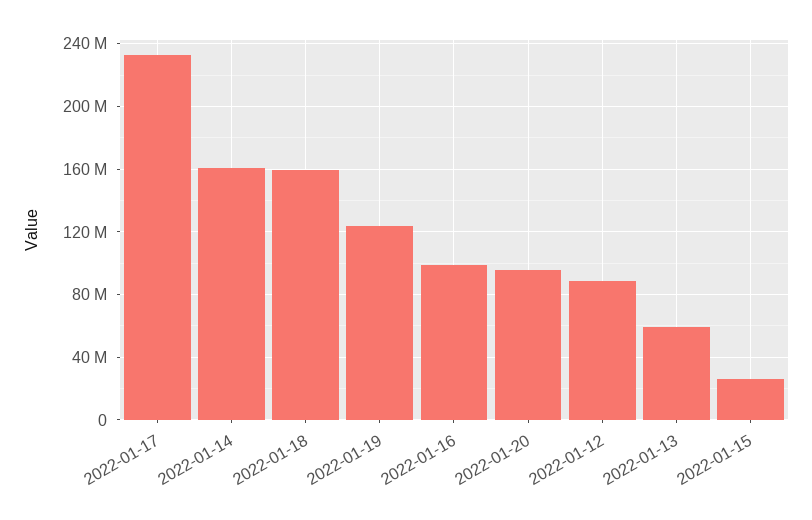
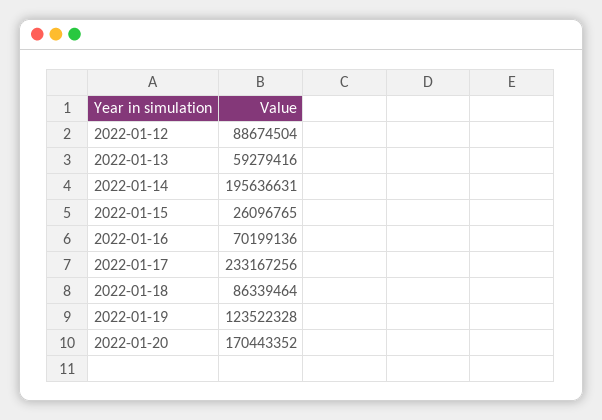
  {
    "2022-01-17": 233167256,
-   "2022-01-14": 160000000,
+   "2022-01-14": 195636631,
-   "2022-01-18": 160000000,
+   "2022-01-18": 86339464,
    "2022-01-19": 123522328,
-   "2022-01-16": 100000000,
+   "2022-01-16": 70199136,
-   "2022-01-20": 95000000,
+   "2022-01-20": 170443352,
    "2022-01-12": 88674504,
    "2022-01-13": 59279416,
    "2022-01-15": 26096765
  }

